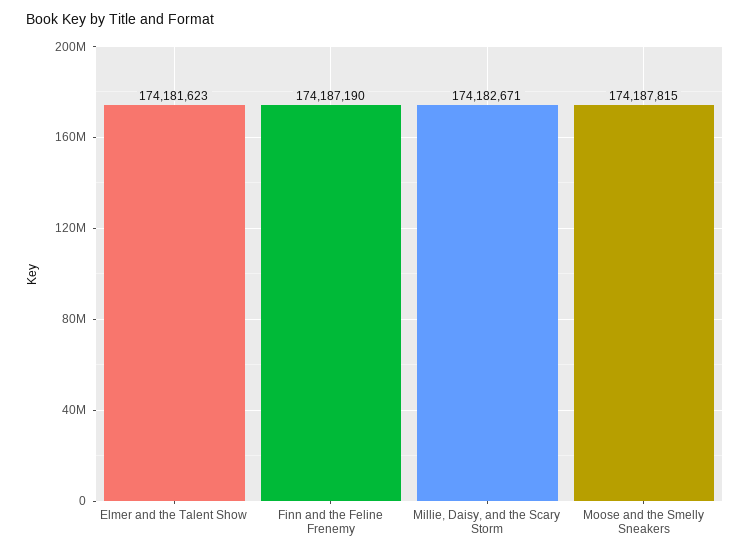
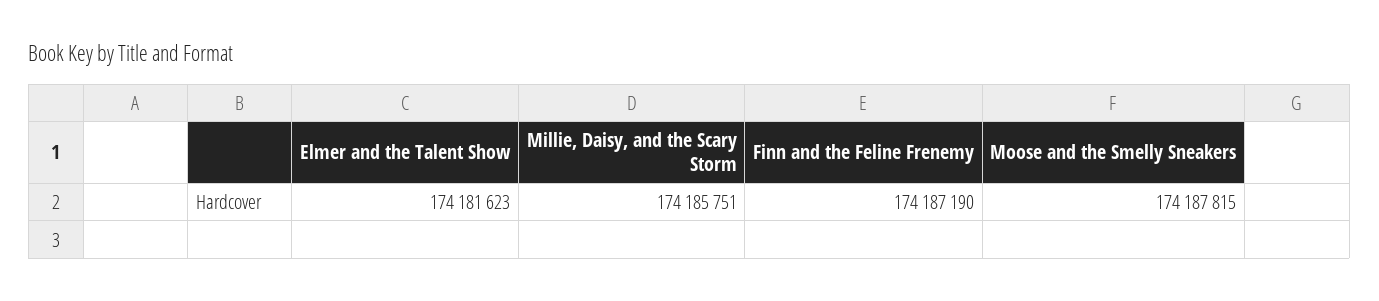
  {
    "Elmer and the Talent Show": 174181623,
    "Finn and the Feline Frenemy": 174187190,
-   "Millie, Daisy, and the Scary Storm": 174182671,
+   "Millie, Daisy, and the Scary Storm": 174185751,
    "Moose and the Smelly Sneakers": 174187815
  }

